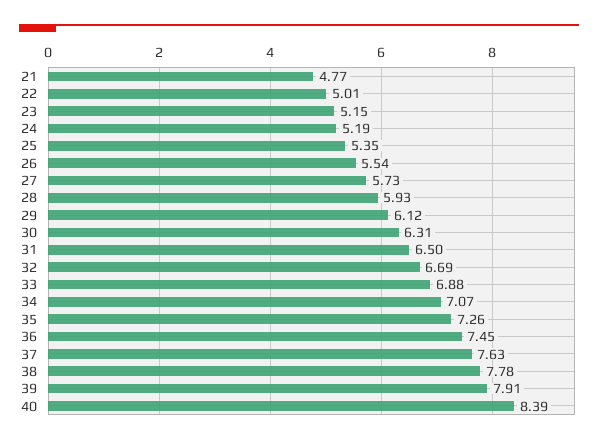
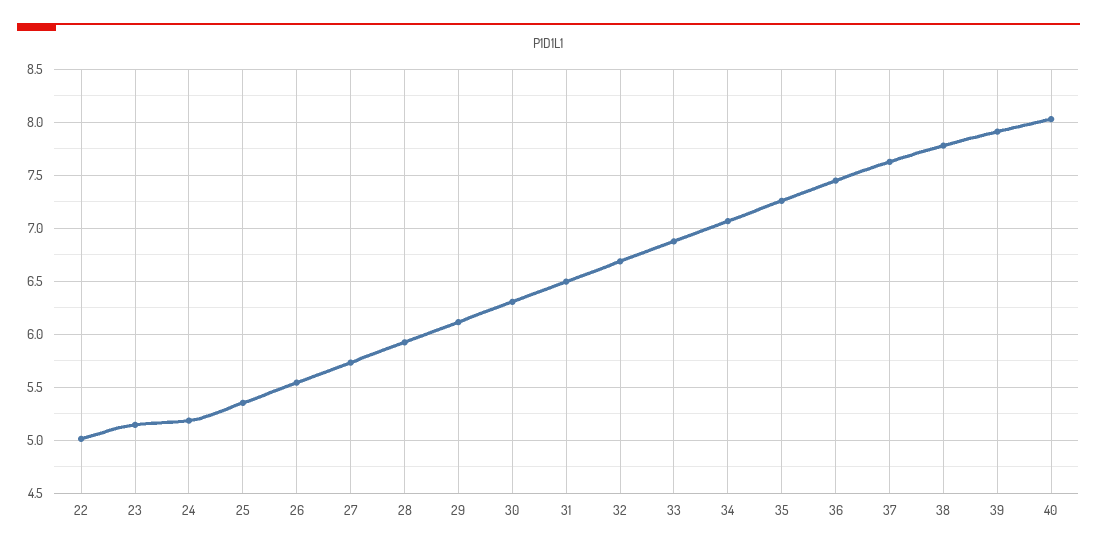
  {
-   "21": 4.77,
    "22": 5.01,
    "23": 5.15,
    "24": 5.19,
    "25": 5.35,
    "26": 5.54,
    "27": 5.73,
    "28": 5.93,
    "29": 6.12,
    "30": 6.31,
    "31": 6.5,
    "32": 6.69,
    "33": 6.88,
    "34": 7.07,
    "35": 7.26,
    "36": 7.45,
    "37": 7.63,
    "38": 7.78,
    "39": 7.91,
-   "40": 8.39
+   "40": 8
  }

